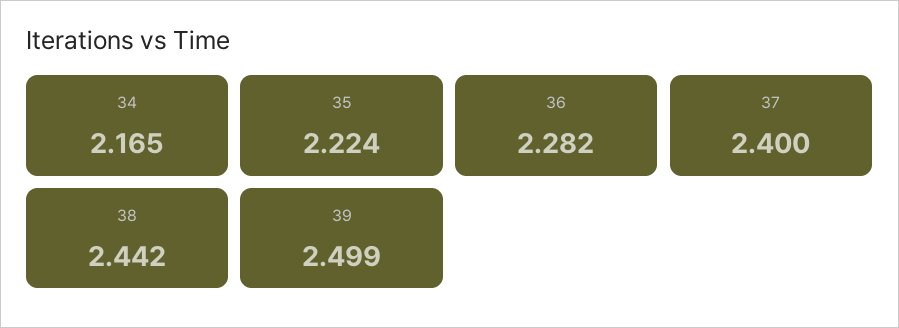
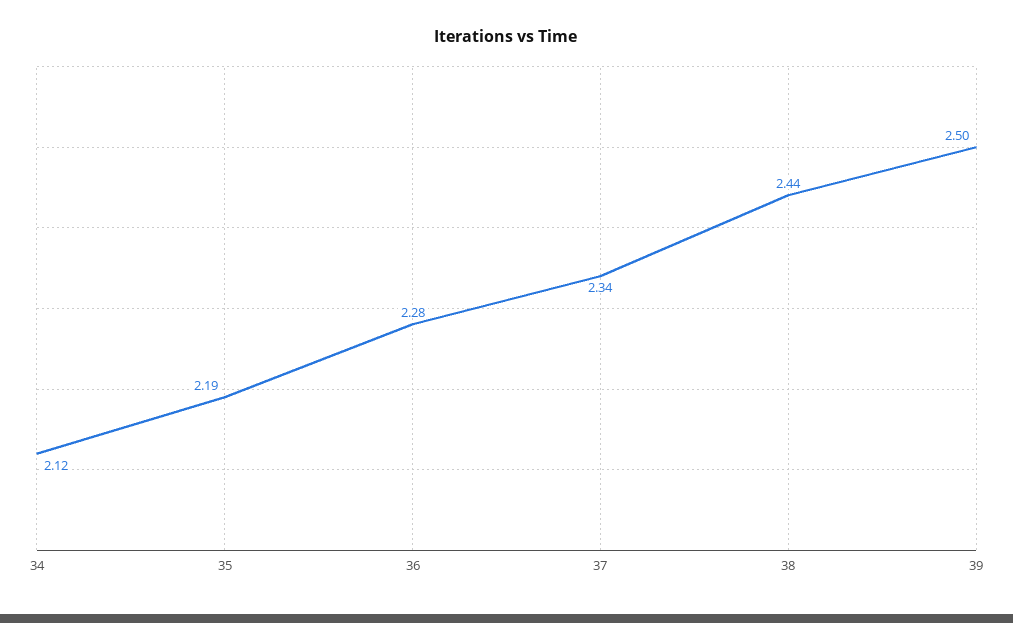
  {
-   "34": 2.165,
+   "34": 2.12,
-   "35": 2.224,
+   "35": 2.19,
    "36": 2.282,
-   "37": 2.4,
+   "37": 2.34,
    "38": 2.442,
    "39": 2.499
  }

